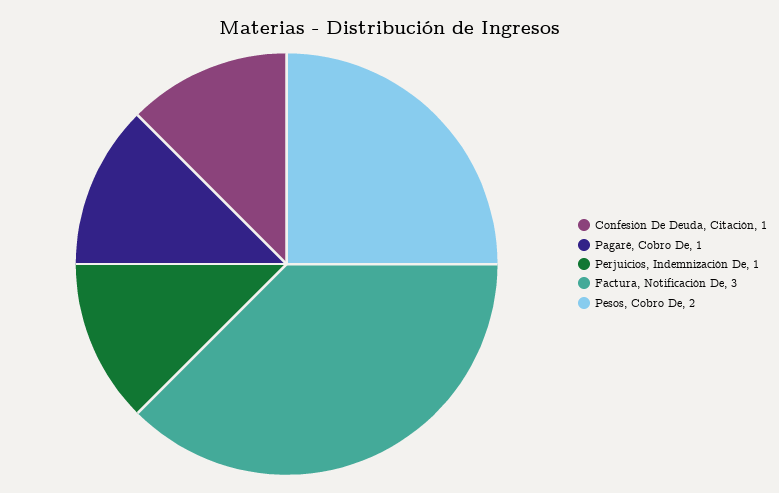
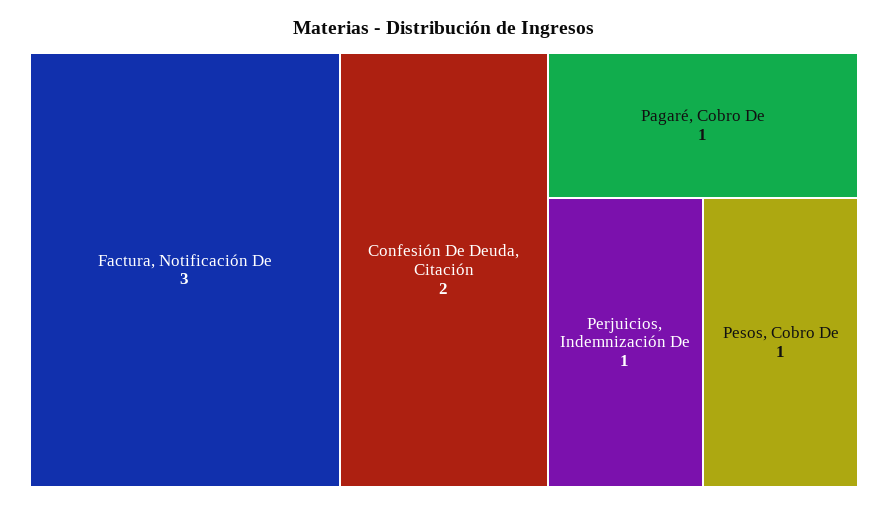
  {
-   "Confesión De Deuda, Citación": 1,
+   "Confesión De Deuda, Citación": 2,
    "Pagaré, Cobro De": 1,
    "Perjuicios, Indemnización De": 1,
    "Factura, Notificación De": 3,
-   "Pesos, Cobro De": 2
+   "Pesos, Cobro De": 1
  }

